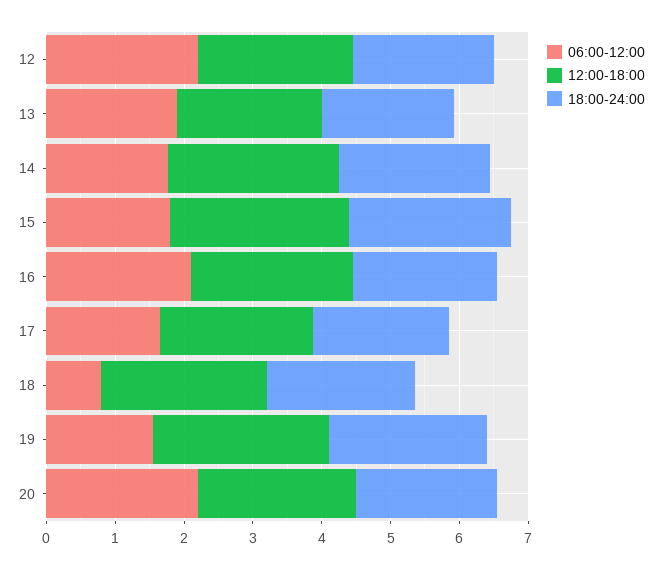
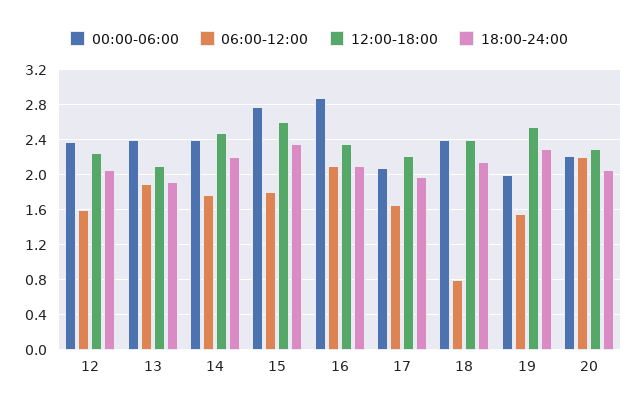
  {
    "06:00-12:00": {
-     "12": 2.2,
+     "12": 1.6,
      "13": 1.9,
      "14": 1.8,
      "15": 1.8,
      "16": 2.1,
      "17": 1.7,
      "18": 0.8,
      "19": 1.6,
      "20": 2.2
    },
    "12:00-18:00": {
      "12": 2.3,
      "13": 2.1,
      "14": 2.5,
      "15": 2.6,
      "16": 2.4,
      "17": 2.2,
      "18": 2.4,
      "19": 2.6,
      "20": 2.3
    },
    "18:00-24:00": {
      "12": 2.1,
      "13": 1.9,
      "14": 2.2,
      "15": 2.4,
      "16": 2.1,
      "17": 2,
      "18": 2.2,
      "19": 2.3,
      "20": 2.1
-   }
+   },
+   "00:00-06:00": {
+     "12": 2.4,
+     "13": 2.4,
+     "14": 2.4,
+     "15": 2.8,
+     "16": 2.9,
+     "17": 2.1,
+     "18": 2.4,
+     "19": 2,
+     "20": 2.2
+   }
  }

